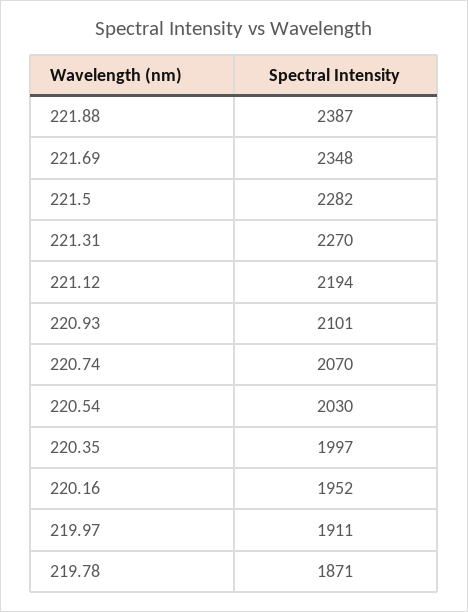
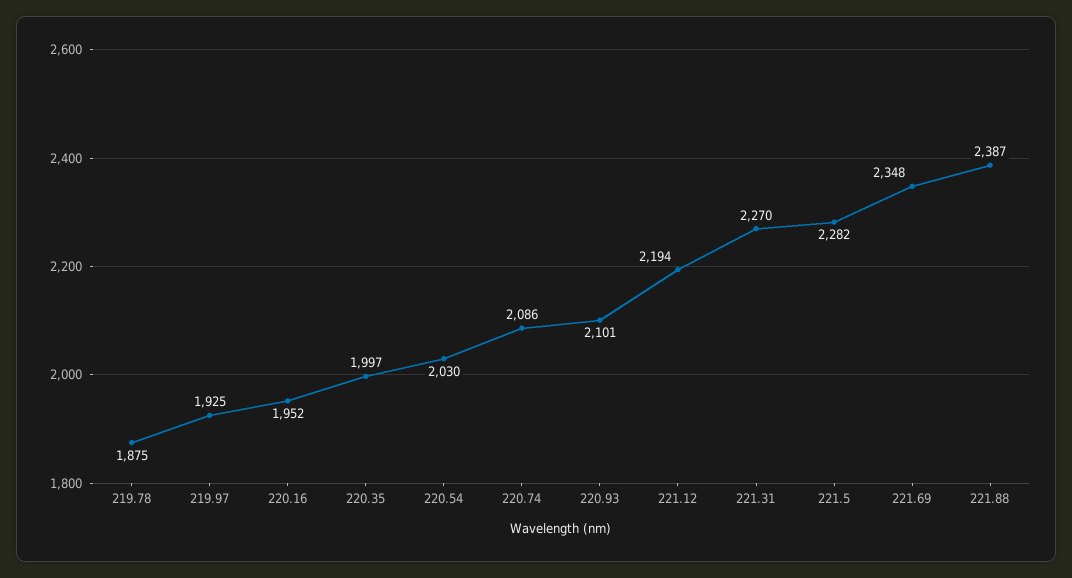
  {
    "221.88": 2387,
    "221.69": 2348,
    "221.5": 2282,
    "221.31": 2270,
    "221.12": 2194,
    "220.93": 2101,
-   "220.74": 2070,
+   "220.74": 2086,
    "220.54": 2030,
    "220.35": 1997,
    "220.16": 1952,
-   "219.97": 1911,
+   "219.97": 1925,
-   "219.78": 1871
+   "219.78": 1875
  }

